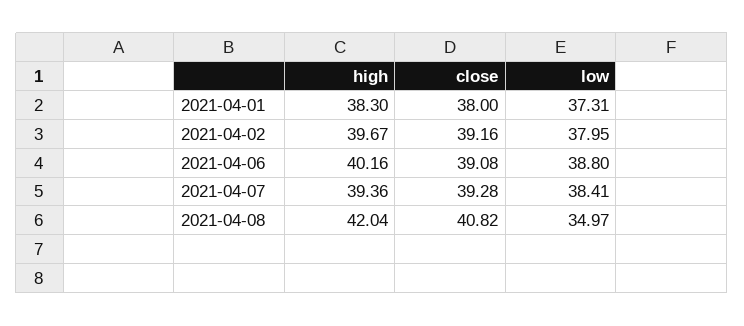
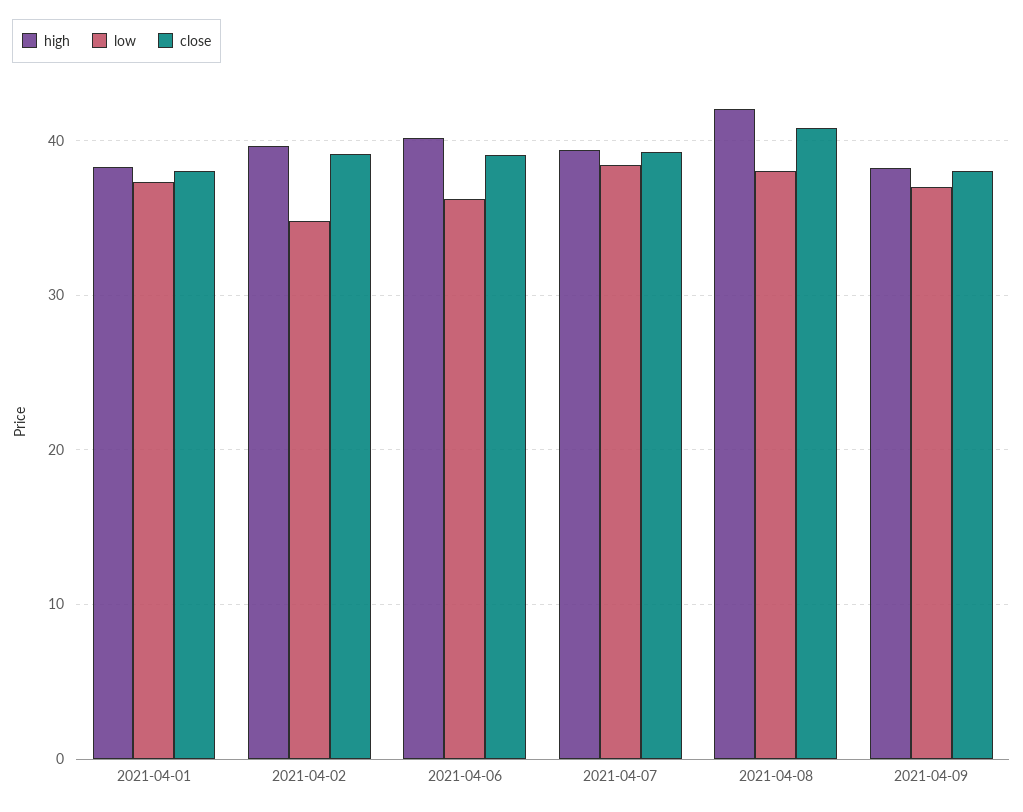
  {
    "high": {
      "2021-04-01": 38.3,
      "2021-04-02": 39.67,
      "2021-04-06": 40.16,
      "2021-04-07": 39.36,
-     "2021-04-08": 42.04
+     "2021-04-08": 42.04,
+     "2021-04-09": 38
    },
    "close": {
      "2021-04-01": 38,
      "2021-04-02": 39.16,
      "2021-04-06": 39.08,
      "2021-04-07": 39.28,
-     "2021-04-08": 40.82
+     "2021-04-08": 40.82,
+     "2021-04-09": 38
    },
    "low": {
      "2021-04-01": 37.31,
-     "2021-04-02": 37.95,
+     "2021-04-02": 35,
-     "2021-04-06": 38.8,
+     "2021-04-06": 36,
      "2021-04-07": 38.41,
-     "2021-04-08": 34.97
+     "2021-04-08": 38,
+     "2021-04-09": 37
    }
  }

